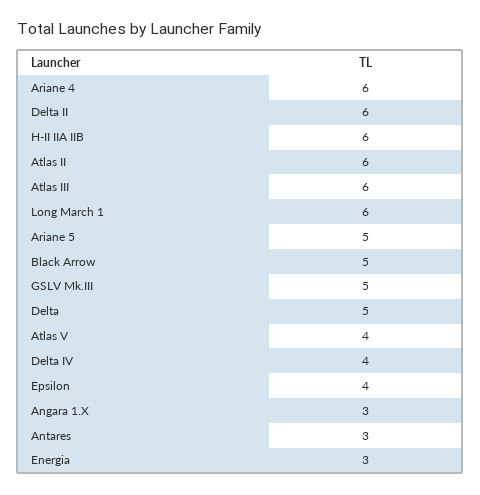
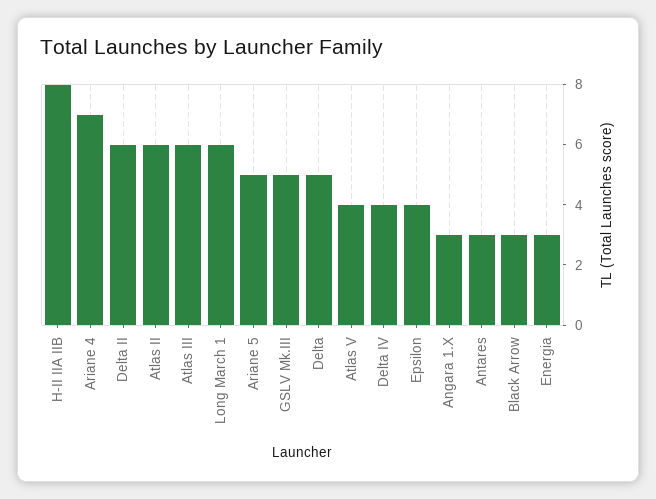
  {
-   "Ariane 4": 6,
+   "Ariane 4": 7,
    "Delta II": 6,
-   "H-II IIA IIB": 6,
+   "H-II IIA IIB": 8,
    "Atlas II": 6,
    "Atlas III": 6,
    "Long March 1": 6,
    "Ariane 5": 5,
-   "Black Arrow": 5,
+   "Black Arrow": 3,
    "GSLV Mk.III": 5,
    "Delta": 5,
    "Atlas V": 4,
    "Delta IV": 4,
    "Epsilon": 4,
    "Angara 1.X": 3,
    "Antares": 3,
    "Energia": 3
  }

